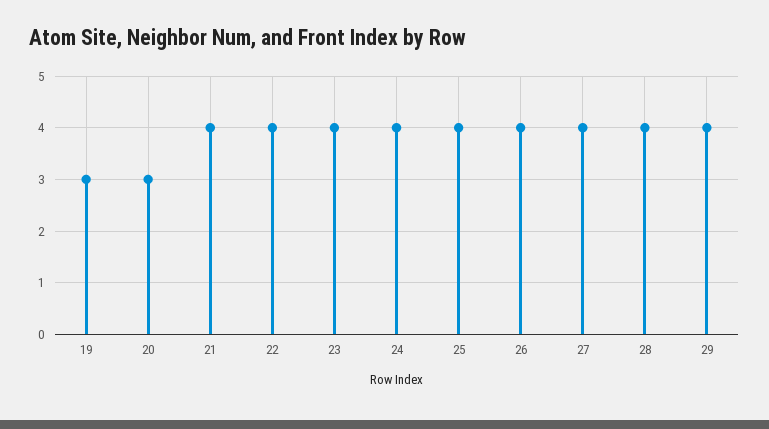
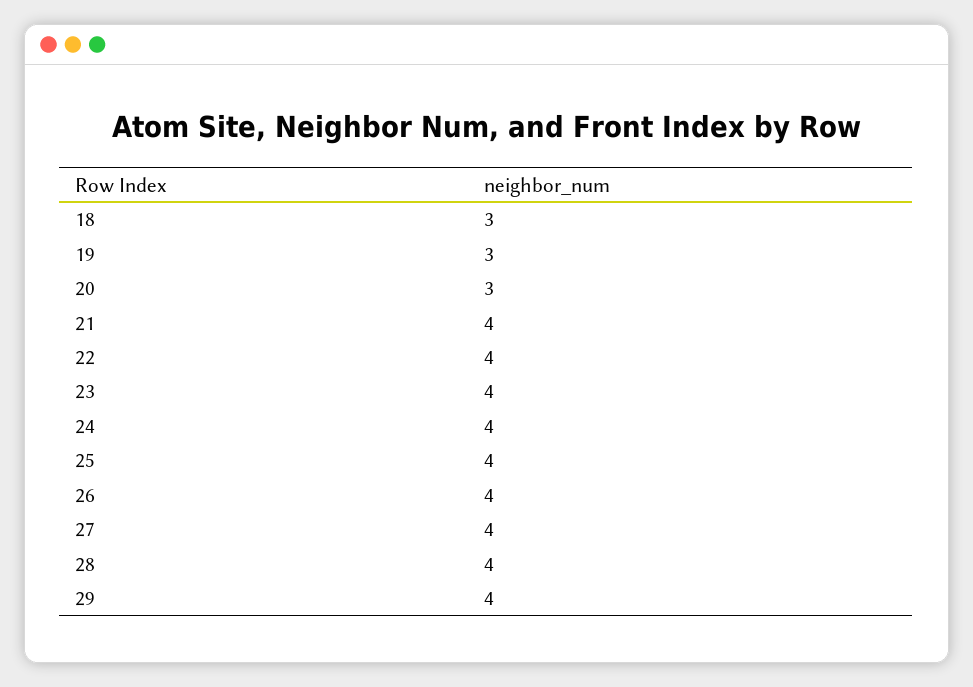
  {
    "19": 3,
    "20": 3,
    "21": 4,
    "22": 4,
    "23": 4,
    "24": 4,
    "25": 4,
    "26": 4,
    "27": 4,
    "28": 4,
-   "29": 4
+   "29": 4,
+   "18": 3
  }

